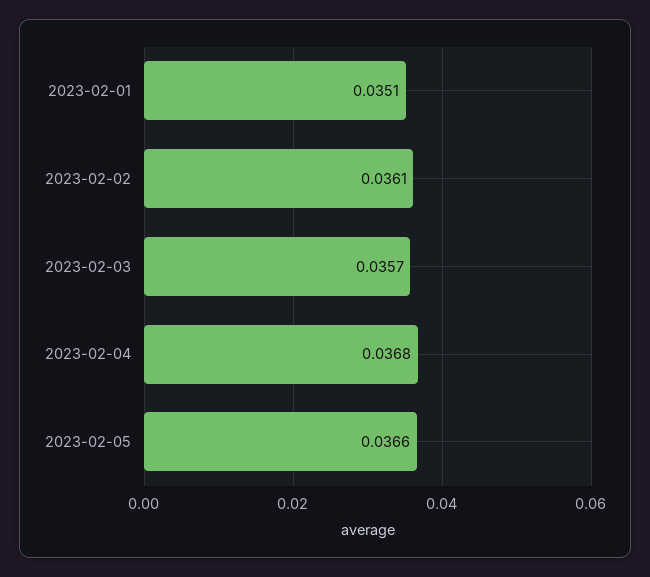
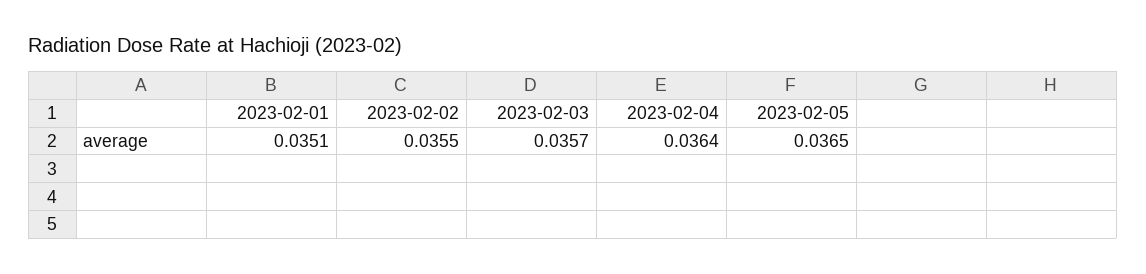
  {
    "2023-02-01": 0.0351,
-   "2023-02-02": 0.0361,
+   "2023-02-02": 0.0355,
    "2023-02-03": 0.0357,
-   "2023-02-04": 0.0368,
+   "2023-02-04": 0.0364,
-   "2023-02-05": 0.0366
+   "2023-02-05": 0.0365
  }

